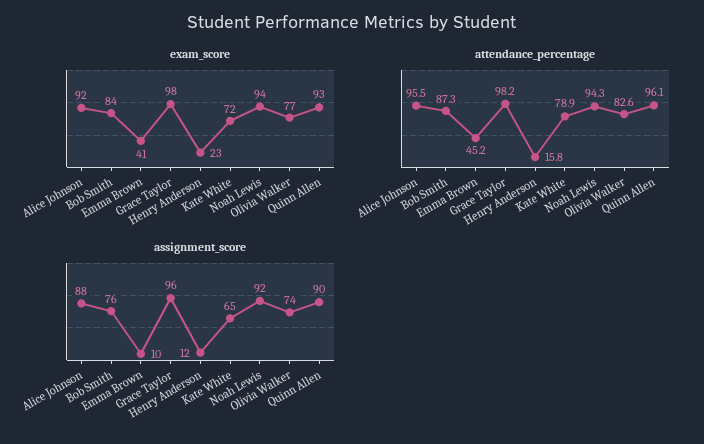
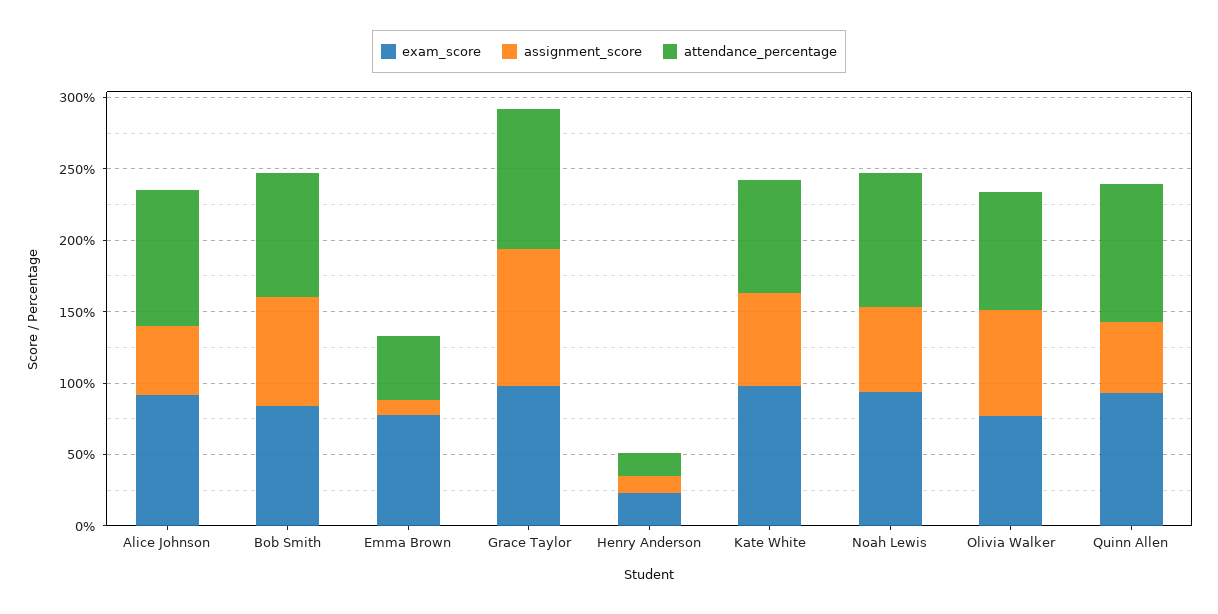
  {
    "exam_score": {
      "Alice Johnson": 92,
      "Bob Smith": 84,
-     "Emma Brown": 41,
+     "Emma Brown": 80,
      "Grace Taylor": 98,
      "Henry Anderson": 23,
-     "Kate White": 72,
+     "Kate White": 100,
      "Noah Lewis": 94,
      "Olivia Walker": 77,
      "Quinn Allen": 93
    },
    "attendance_percentage": {
      "Alice Johnson": 95.5,
      "Bob Smith": 87.3,
      "Emma Brown": 45.2,
      "Grace Taylor": 98.2,
      "Henry Anderson": 15.8,
      "Kate White": 78.9,
      "Noah Lewis": 94.3,
      "Olivia Walker": 82.6,
      "Quinn Allen": 96.1
    },
    "assignment_score": {
-     "Alice Johnson": 88,
+     "Alice Johnson": 50,
      "Bob Smith": 76,
      "Emma Brown": 10,
      "Grace Taylor": 96,
      "Henry Anderson": 12,
      "Kate White": 65,
-     "Noah Lewis": 92,
+     "Noah Lewis": 60,
      "Olivia Walker": 74,
-     "Quinn Allen": 90
+     "Quinn Allen": 50
    }
  }

